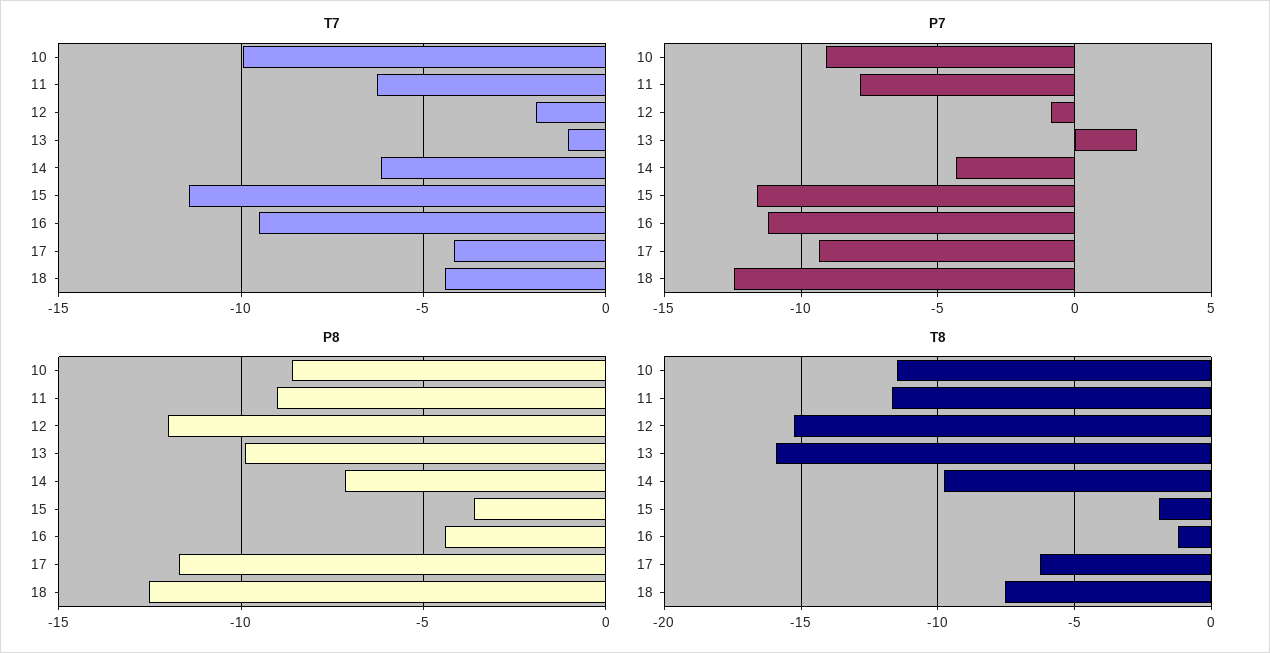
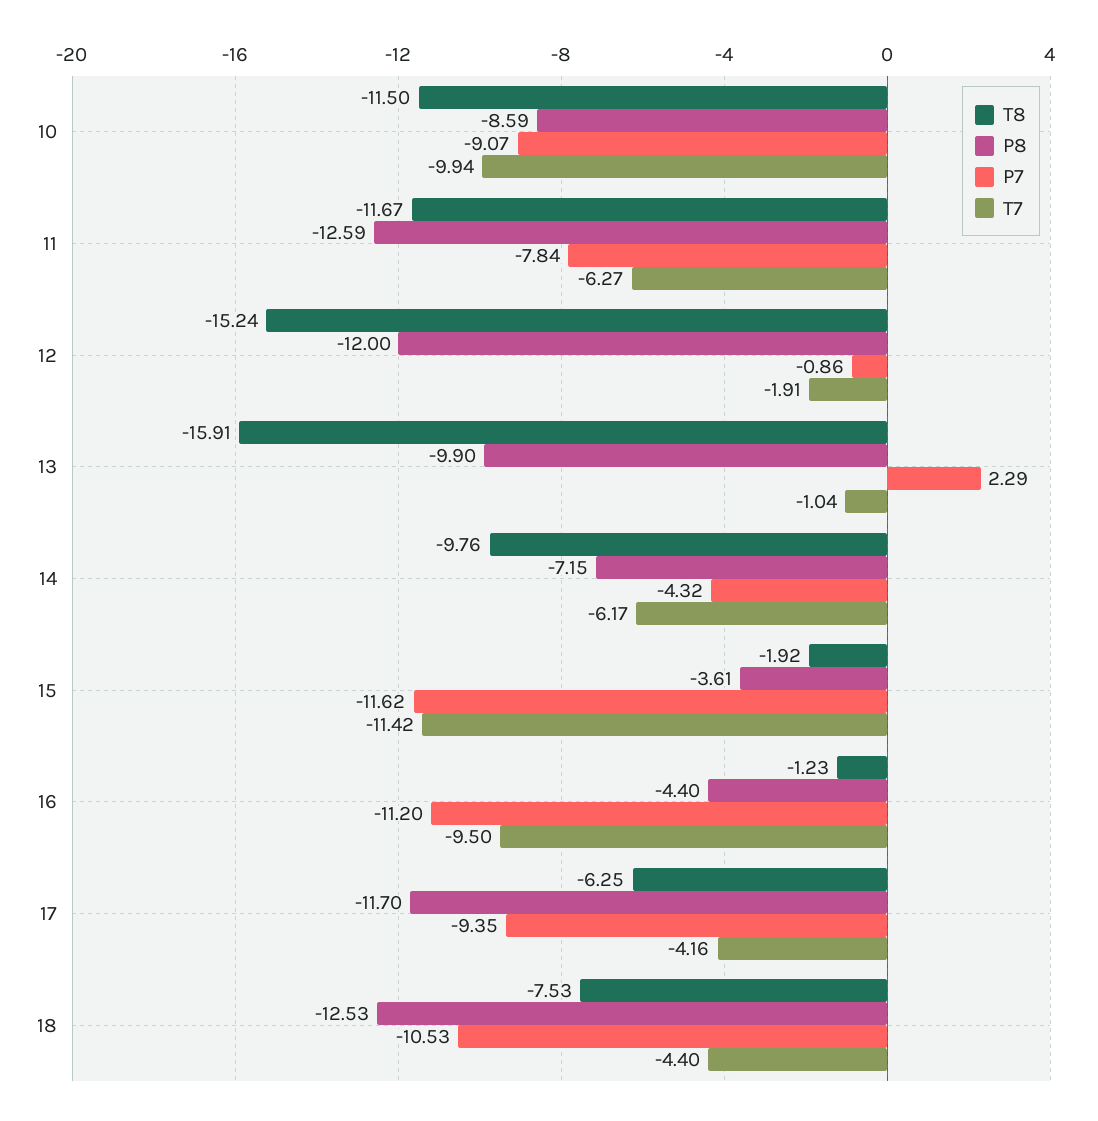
  {
    "T7": {
      "10": -9.94,
      "11": -6.27,
      "12": -1.91,
      "13": -1.04,
      "14": -6.17,
      "15": -11.42,
      "16": -9.5,
      "17": -4.16,
      "18": -4.4
    },
    "P7": {
      "10": -9.07,
      "11": -7.84,
      "12": -0.86,
      "13": 2.29,
      "14": -4.32,
      "15": -11.62,
      "16": -11.2,
      "17": -9.35,
-     "18": -12.5
+     "18": -10.53
    },
    "P8": {
      "10": -8.59,
-     "11": -9,
+     "11": -12.59,
      "12": -12,
      "13": -9.9,
      "14": -7.15,
      "15": -3.61,
      "16": -4.4,
      "17": -11.7,
      "18": -12.53
    },
    "T8": {
      "10": -11.5,
      "11": -11.67,
      "12": -15.24,
      "13": -15.91,
      "14": -9.76,
      "15": -1.92,
      "16": -1.23,
      "17": -6.25,
      "18": -7.53
    }
  }

